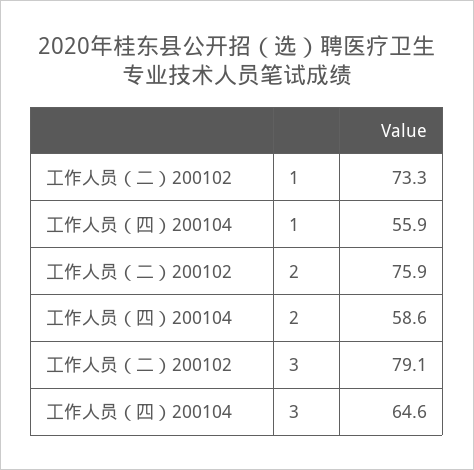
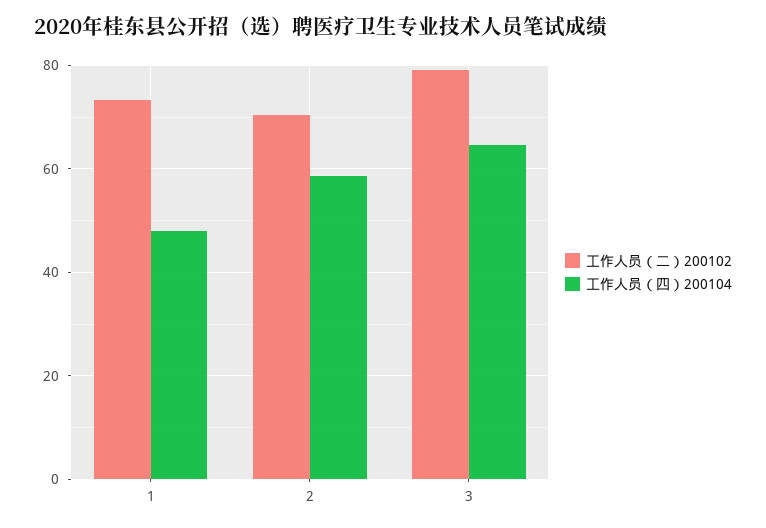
  {
    "工作人员（二）200102": {
      "1": 73.3,
-     "2": 75.9,
+     "2": 70,
      "3": 79.1
    },
    "工作人员（四）200104": {
-     "1": 55.9,
+     "1": 48,
      "2": 58.6,
      "3": 64.6
    }
  }

